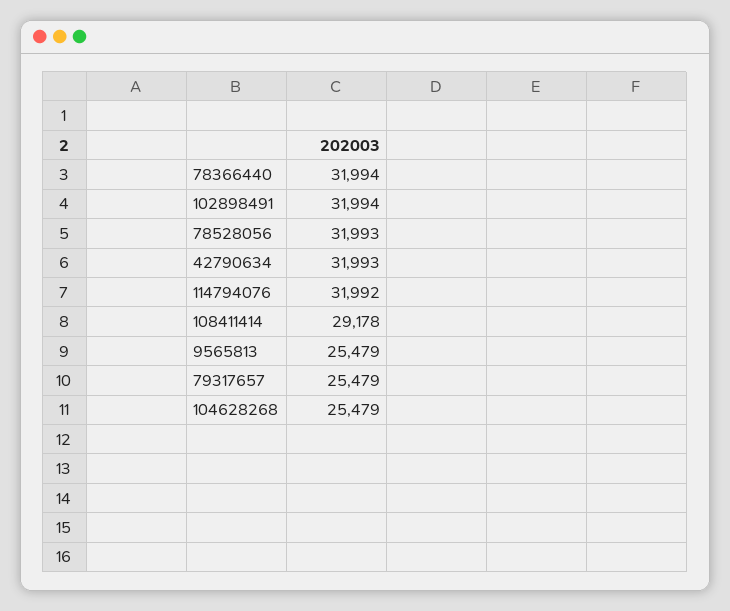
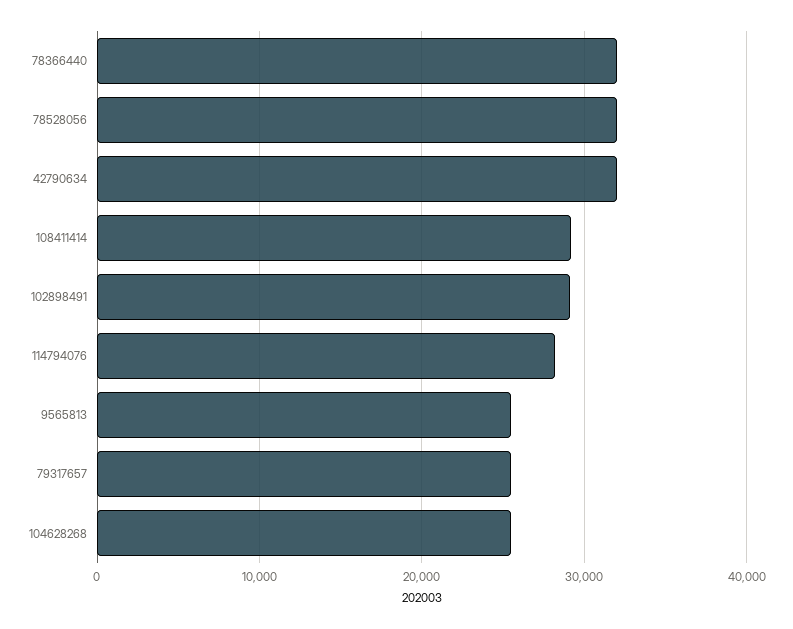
  {
    "78366440": 31994,
-   "102898491": 31994,
+   "102898491": 29000,
    "78528056": 31993,
    "42790634": 31993,
-   "114794076": 31992,
+   "114794076": 28000,
    "108411414": 29178,
    "9565813": 25479,
    "79317657": 25479,
    "104628268": 25479
  }

